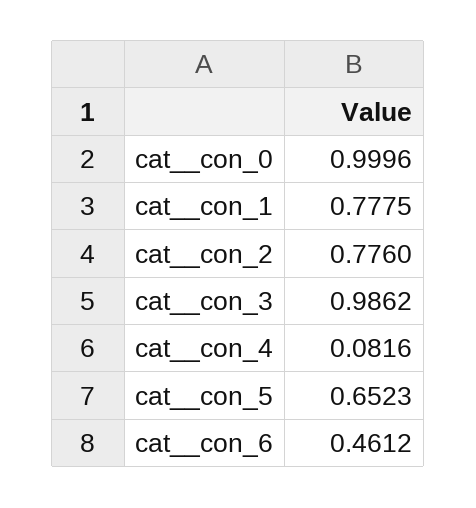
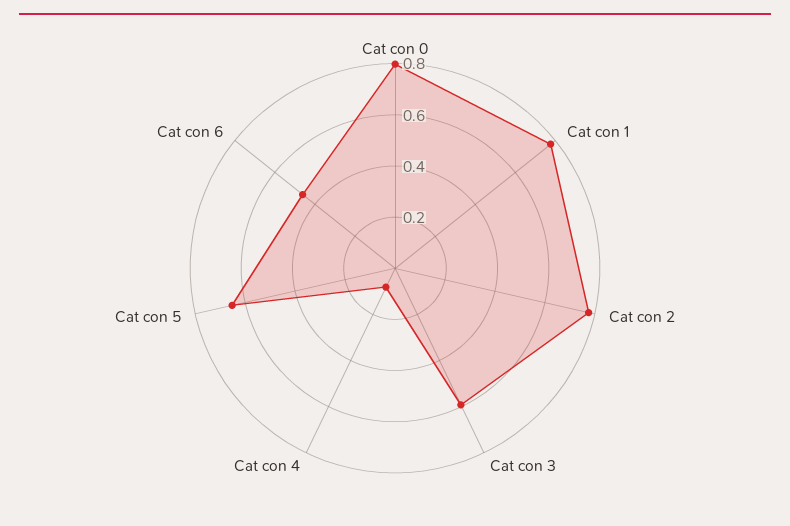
  {
-   "cat__con_0": 0.9996,
+   "cat__con_0": 0.8,
    "cat__con_1": 0.7775,
    "cat__con_2": 0.776,
-   "cat__con_3": 0.9862,
+   "cat__con_3": 0.6,
    "cat__con_4": 0.0816,
    "cat__con_5": 0.6523,
    "cat__con_6": 0.4612
  }

